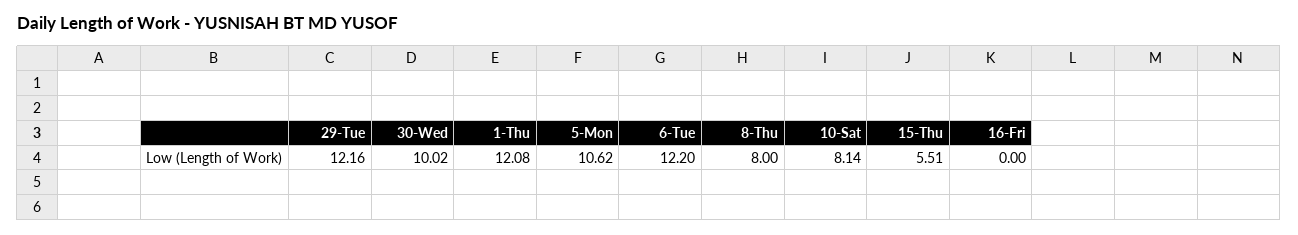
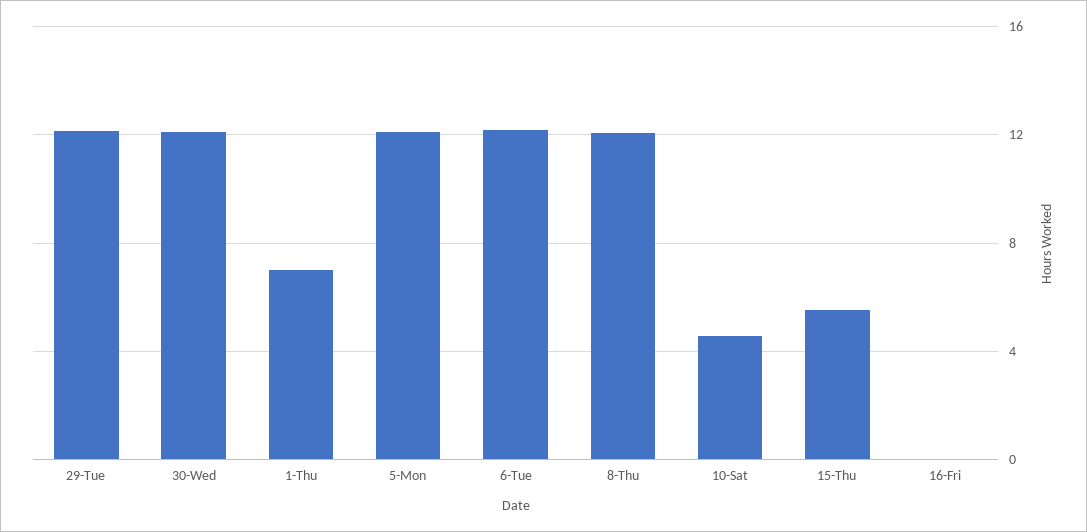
  {
    "29-Tue": 12.16,
-   "30-Wed": 10.02,
+   "30-Wed": 12,
-   "1-Thu": 12.08,
+   "1-Thu": 7,
-   "5-Mon": 10.62,
+   "5-Mon": 12,
    "6-Tue": 12.2,
-   "8-Thu": 8,
+   "8-Thu": 12,
-   "10-Sat": 8.14,
+   "10-Sat": 4.5,
    "15-Thu": 5.51,
    "16-Fri": 0
  }

